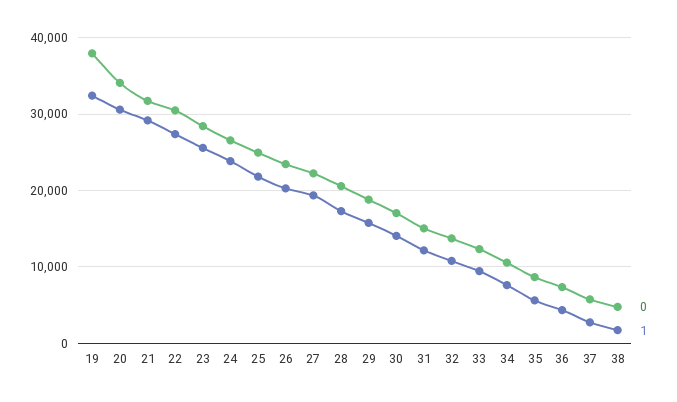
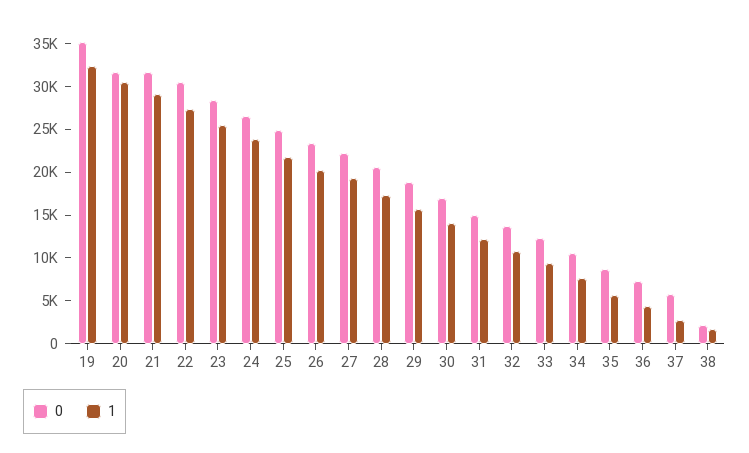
  {
    "0": {
-     "19": 38000,
+     "19": 35000,
-     "20": 34000,
+     "20": 32000,
      "21": 32000,
      "22": 30000,
      "23": 28000,
      "24": 27000,
      "25": 25000,
      "26": 23000,
      "27": 22000,
      "28": 21000,
      "29": 19000,
      "30": 17000,
      "31": 15000,
      "32": 14000,
      "33": 12000,
      "34": 11000,
      "35": 9000,
      "36": 7000,
      "37": 6000,
-     "38": 5000
+     "38": 2000
    },
    "1": {
      "19": 32000,
      "20": 31000,
      "21": 29000,
      "22": 27000,
      "23": 26000,
      "24": 24000,
      "25": 22000,
      "26": 20000,
      "27": 19000,
      "28": 17000,
      "29": 16000,
      "30": 14000,
      "31": 12000,
      "32": 11000,
      "33": 9000,
      "34": 8000,
      "35": 6000,
      "36": 4000,
      "37": 3000,
      "38": 2000
    }
  }

